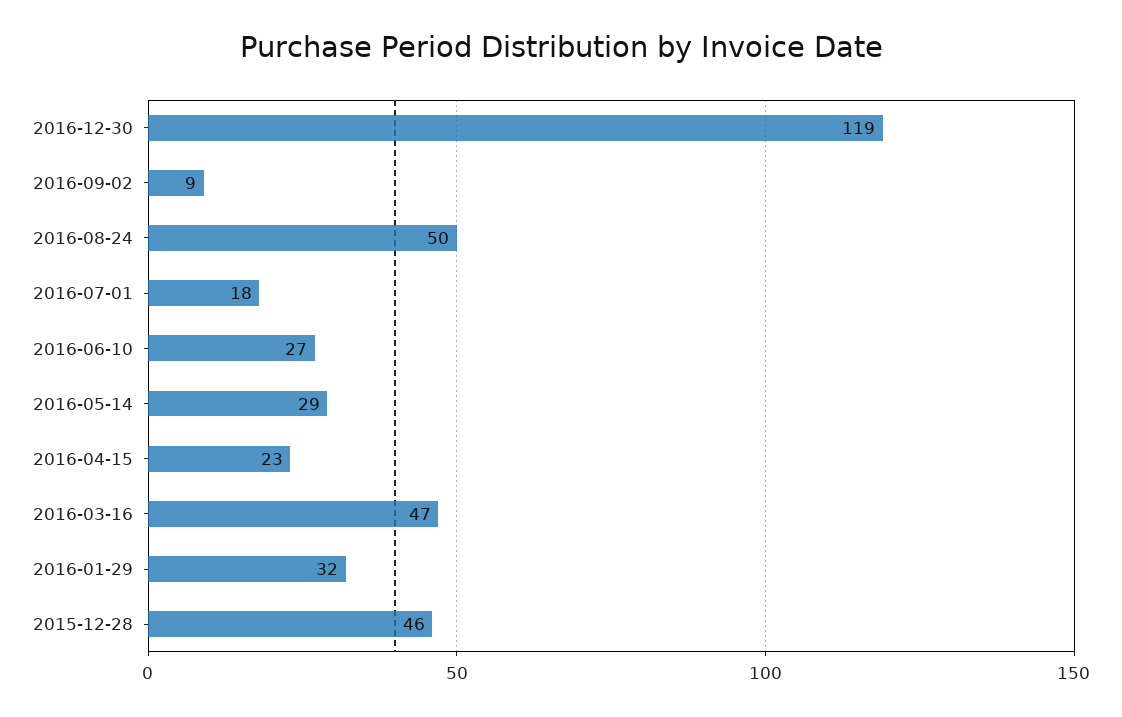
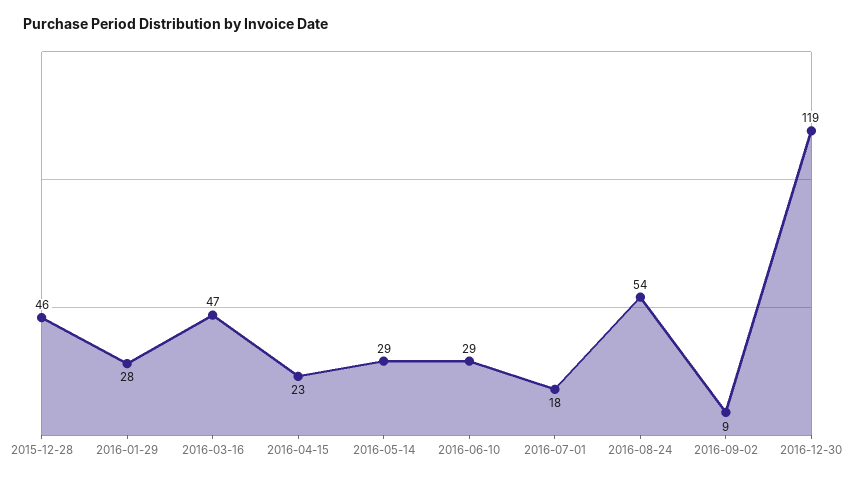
  {
    "2016-12-30": 119,
    "2016-09-02": 9,
-   "2016-08-24": 50,
+   "2016-08-24": 54,
    "2016-07-01": 18,
-   "2016-06-10": 27,
+   "2016-06-10": 29,
    "2016-05-14": 29,
    "2016-04-15": 23,
    "2016-03-16": 47,
-   "2016-01-29": 32,
+   "2016-01-29": 28,
    "2015-12-28": 46
  }

